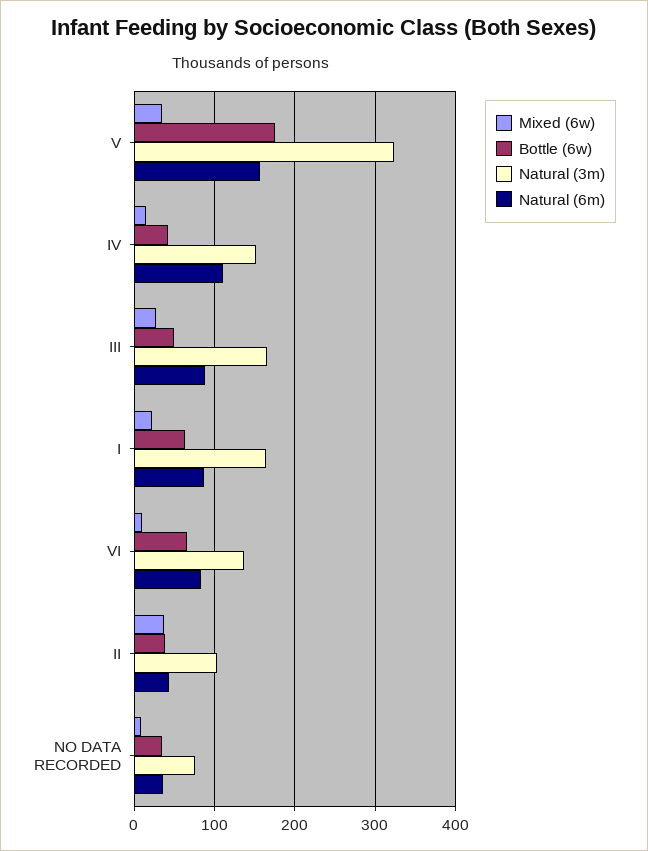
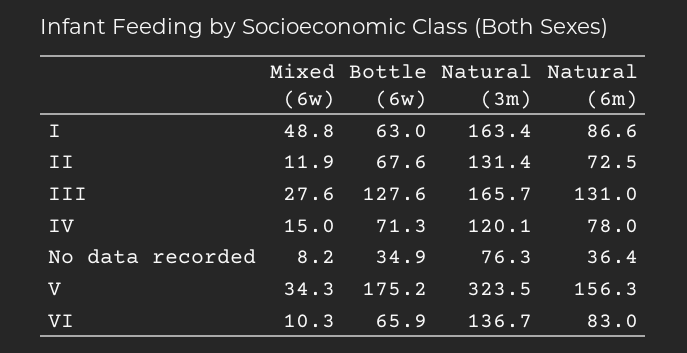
  {
    "Mixed (6w)": {
      "V": 34.3,
      "IV": 15,
      "III": 27.6,
-     "I": 20,
+     "I": 48.8,
      "VI": 10.3,
-     "II": 40,
+     "II": 11.9,
      "NO DATA RECORDED": 8.2
    },
    "Bottle (6w)": {
      "V": 175.2,
-     "IV": 40,
+     "IV": 71.3,
-     "III": 50,
+     "III": 127.6,
      "I": 63,
      "VI": 65.9,
-     "II": 40,
+     "II": 67.6,
      "NO DATA RECORDED": 34.9
    },
    "Natural (3m)": {
      "V": 323.5,
-     "IV": 150,
+     "IV": 120.1,
      "III": 165.7,
      "I": 163.4,
      "VI": 136.7,
-     "II": 100,
+     "II": 131.4,
      "NO DATA RECORDED": 76.3
    },
    "Natural (6m)": {
      "V": 156.3,
-     "IV": 110,
+     "IV": 78,
-     "III": 90,
+     "III": 131,
      "I": 86.6,
      "VI": 83,
-     "II": 40,
+     "II": 72.5,
      "NO DATA RECORDED": 36.4
    }
  }

